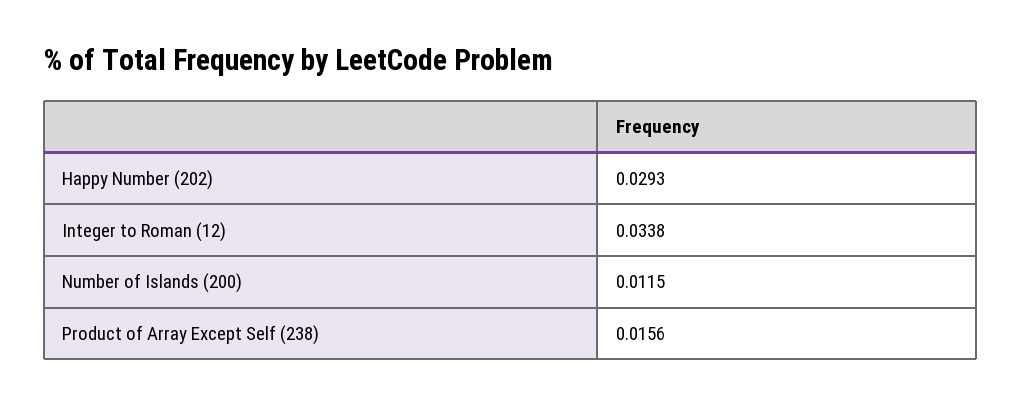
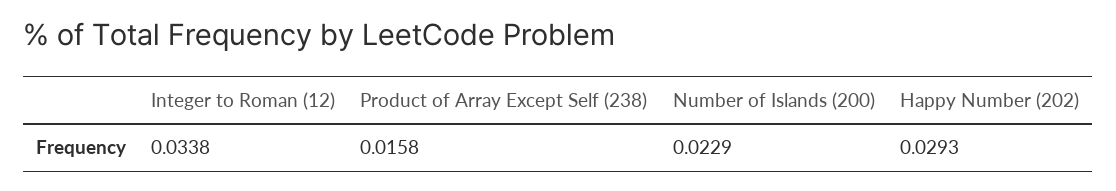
  {
    "Happy Number (202)": 0.0293,
    "Integer to Roman (12)": 0.0338,
-   "Number of Islands (200)": 0.0115,
+   "Number of Islands (200)": 0.0229,
-   "Product of Array Except Self (238)": 0.0156
+   "Product of Array Except Self (238)": 0.0158
  }

